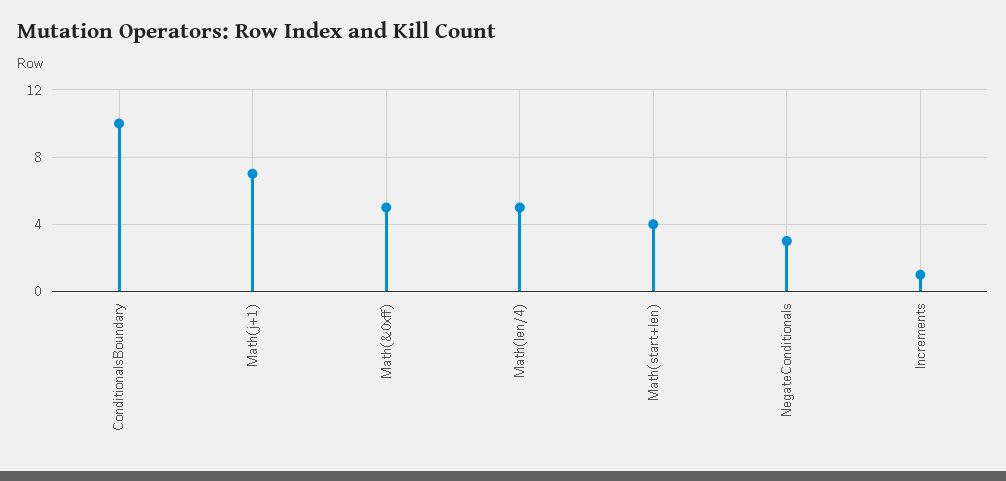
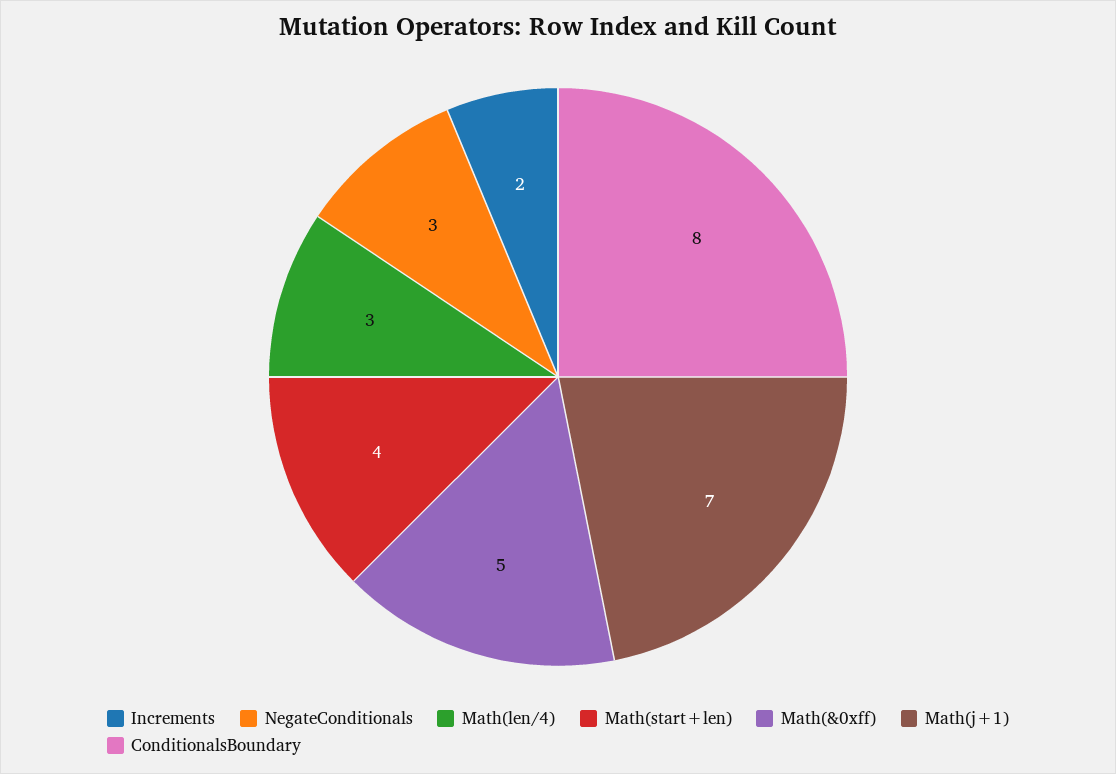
  {
-   "ConditionalsBoundary": 10,
+   "ConditionalsBoundary": 8,
    "Math(j+1)": 7,
    "Math(&0xff)": 5,
-   "Math(len/4)": 5,
+   "Math(len/4)": 3,
    "Math(start+len)": 4,
    "NegateConditionals": 3,
-   "Increments": 1
+   "Increments": 2
  }

